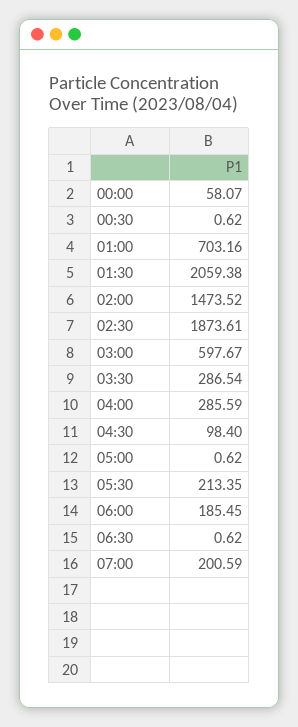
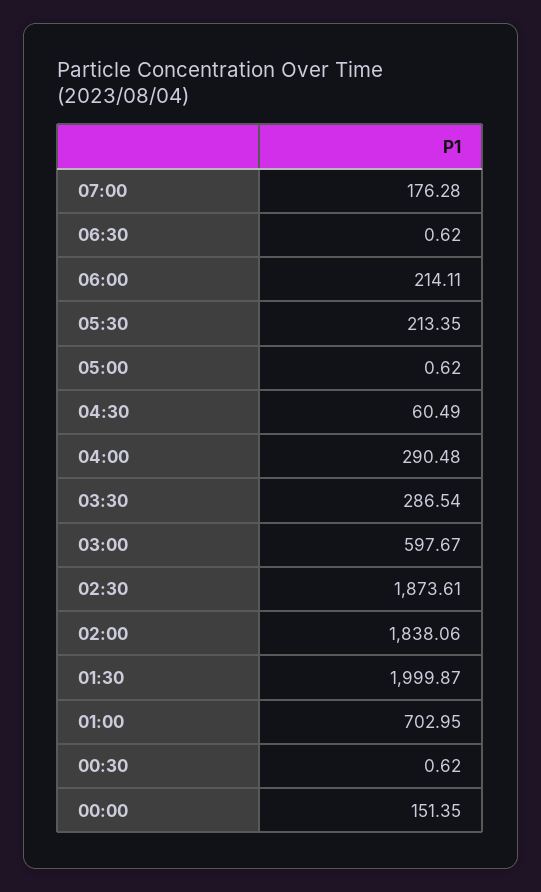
  {
-   "00:00": 58.07,
+   "00:00": 151.35,
    "00:30": 0.62,
-   "01:00": 703.16,
+   "01:00": 702.95,
-   "01:30": 2059.38,
+   "01:30": 1999.87,
-   "02:00": 1473.52,
+   "02:00": 1838.06,
    "02:30": 1873.61,
    "03:00": 597.67,
    "03:30": 286.54,
-   "04:00": 285.59,
+   "04:00": 290.48,
-   "04:30": 98.4,
+   "04:30": 60.49,
    "05:00": 0.62,
    "05:30": 213.35,
-   "06:00": 185.45,
+   "06:00": 214.11,
    "06:30": 0.62,
-   "07:00": 200.59
+   "07:00": 176.28
  }

